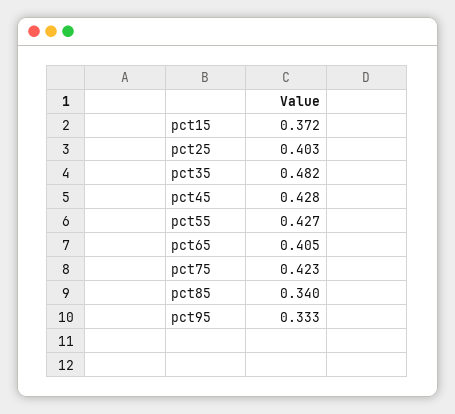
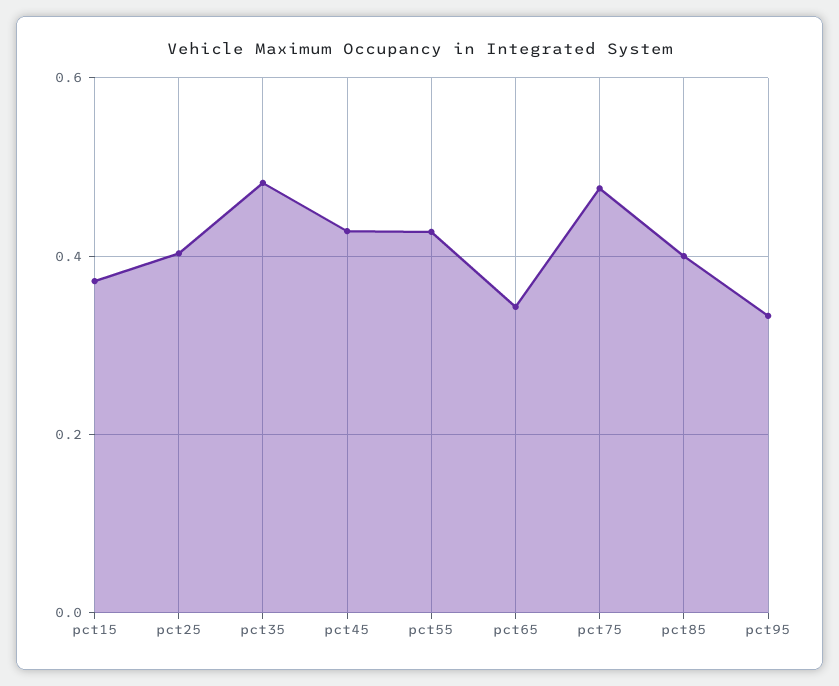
  {
    "pct15": 0.372,
    "pct25": 0.403,
    "pct35": 0.482,
    "pct45": 0.428,
    "pct55": 0.427,
-   "pct65": 0.405,
+   "pct65": 0.34,
-   "pct75": 0.423,
+   "pct75": 0.48,
-   "pct85": 0.34,
+   "pct85": 0.4,
    "pct95": 0.333
  }

